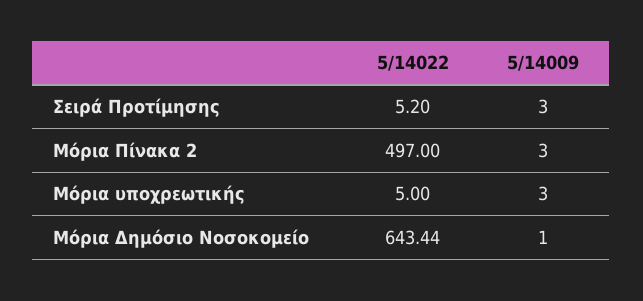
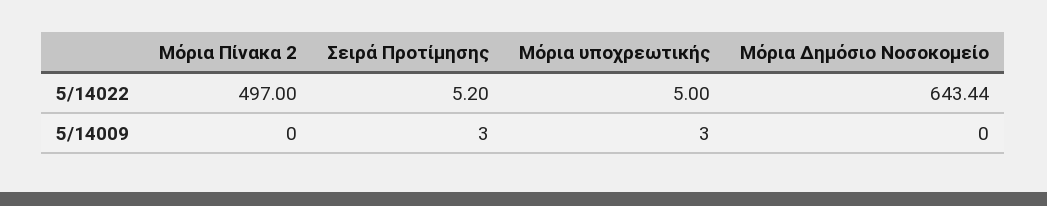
  {
    "5/14022": {
      "Σειρά Προτίμησης": 5.2,
      "Μόρια Πίνακα 2": 497,
      "Μόρια υποχρεωτικής": 5,
      "Μόρια Δημόσιο Νοσοκομείο": 643.44
    },
    "5/14009": {
      "Σειρά Προτίμησης": 3,
-     "Μόρια Πίνακα 2": 3,
+     "Μόρια Πίνακα 2": 0,
      "Μόρια υποχρεωτικής": 3,
-     "Μόρια Δημόσιο Νοσοκομείο": 1
+     "Μόρια Δημόσιο Νοσοκομείο": 0
    }
  }

